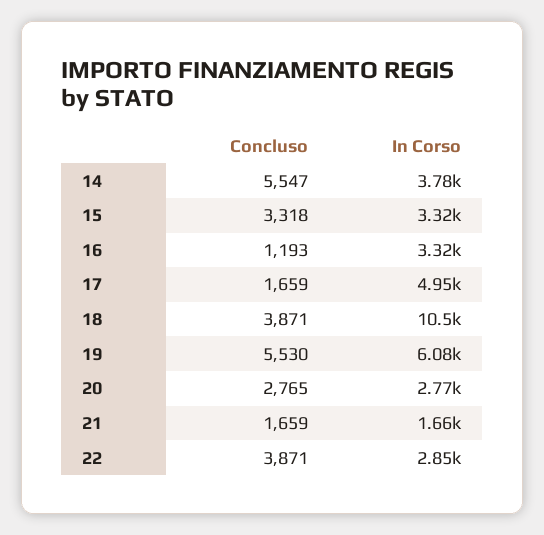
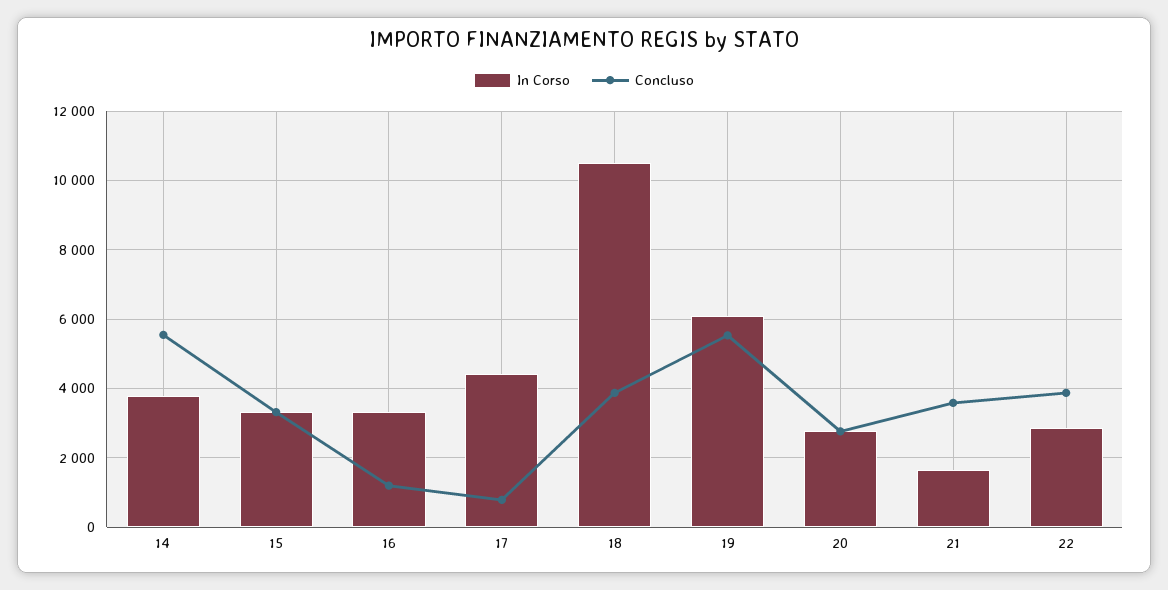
  {
    "Concluso": {
      "14": 5547,
      "15": 3318,
      "16": 1193,
-     "17": 1659,
+     "17": 800,
      "18": 3871,
      "19": 5530,
      "20": 2765,
-     "21": 1659,
+     "21": 3600,
      "22": 3871
    },
    "In Corso": {
      "14": 3780,
      "15": 3320,
      "16": 3320,
-     "17": 4950,
+     "17": 4400,
      "18": 10500,
      "19": 6080,
      "20": 2770,
      "21": 1660,
      "22": 2850
    }
  }

